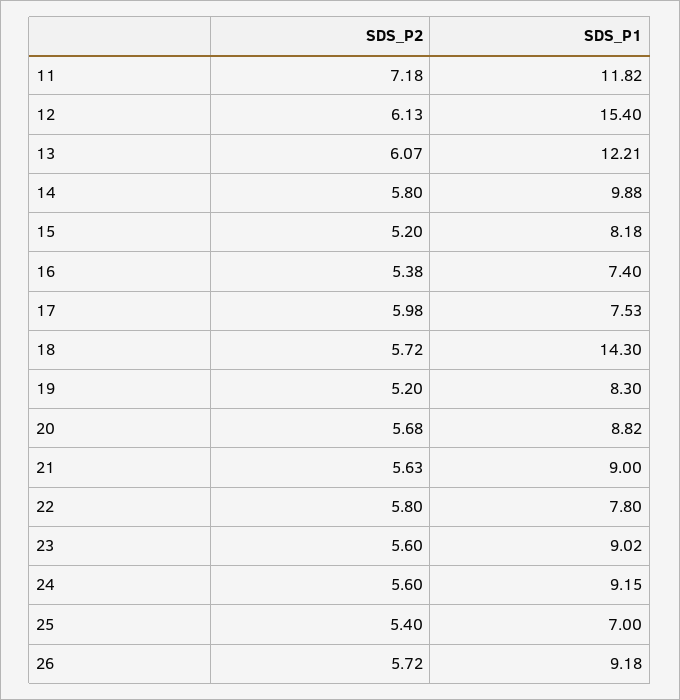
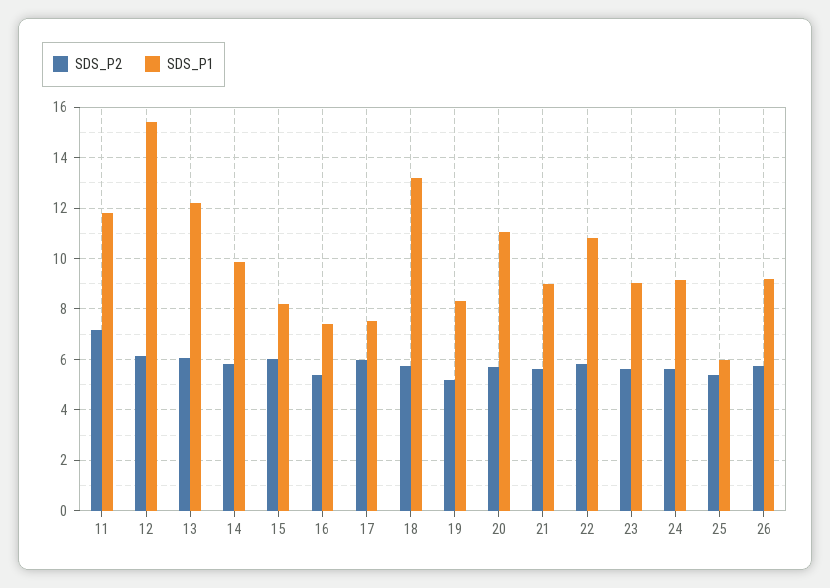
  {
    "SDS_P2": {
      "11": 7.18,
      "12": 6.13,
      "13": 6.07,
      "14": 5.8,
-     "15": 5.2,
+     "15": 6,
      "16": 5.38,
      "17": 5.98,
      "18": 5.72,
      "19": 5.2,
      "20": 5.68,
      "21": 5.63,
      "22": 5.8,
      "23": 5.6,
      "24": 5.6,
      "25": 5.4,
      "26": 5.72
    },
    "SDS_P1": {
      "11": 11.82,
      "12": 15.4,
      "13": 12.21,
      "14": 9.88,
      "15": 8.18,
      "16": 7.4,
      "17": 7.53,
-     "18": 14.3,
+     "18": 13.25,
      "19": 8.3,
-     "20": 8.82,
+     "20": 11,
      "21": 9,
-     "22": 7.8,
+     "22": 10.75,
      "23": 9.02,
      "24": 9.15,
-     "25": 7,
+     "25": 6,
      "26": 9.18
    }
  }

